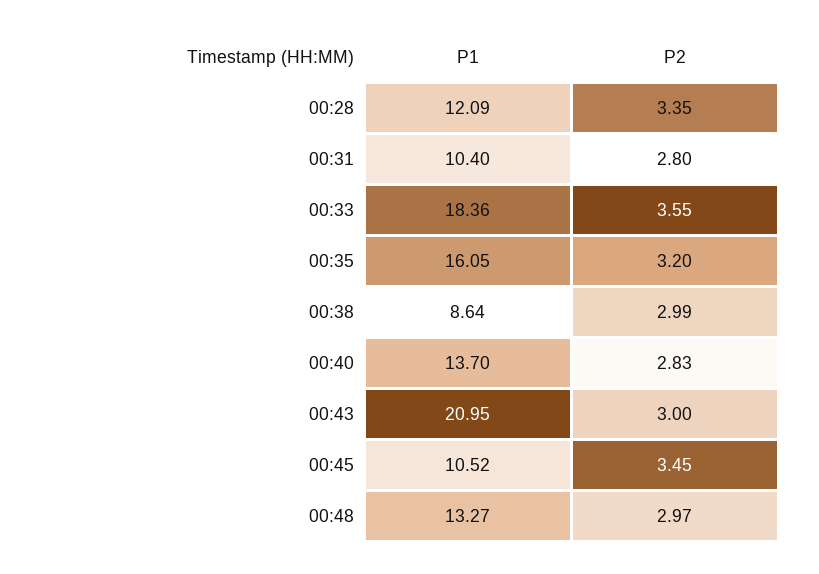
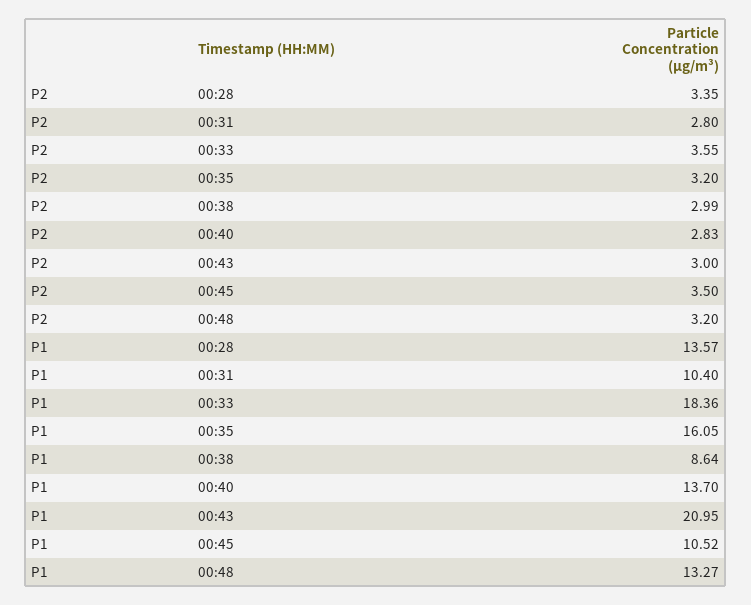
  {
    "P1": {
-     "00:28": 12.09,
+     "00:28": 13.57,
      "00:31": 10.4,
      "00:33": 18.36,
      "00:35": 16.05,
      "00:38": 8.64,
      "00:40": 13.7,
      "00:43": 20.95,
      "00:45": 10.52,
      "00:48": 13.27
    },
    "P2": {
      "00:28": 3.35,
      "00:31": 2.8,
      "00:33": 3.55,
      "00:35": 3.2,
      "00:38": 2.99,
      "00:40": 2.83,
      "00:43": 3,
-     "00:45": 3.45,
+     "00:45": 3.5,
-     "00:48": 2.97
+     "00:48": 3.2
    }
  }

